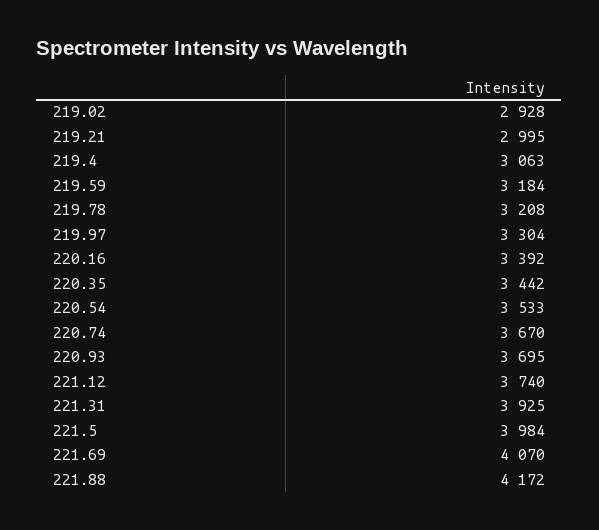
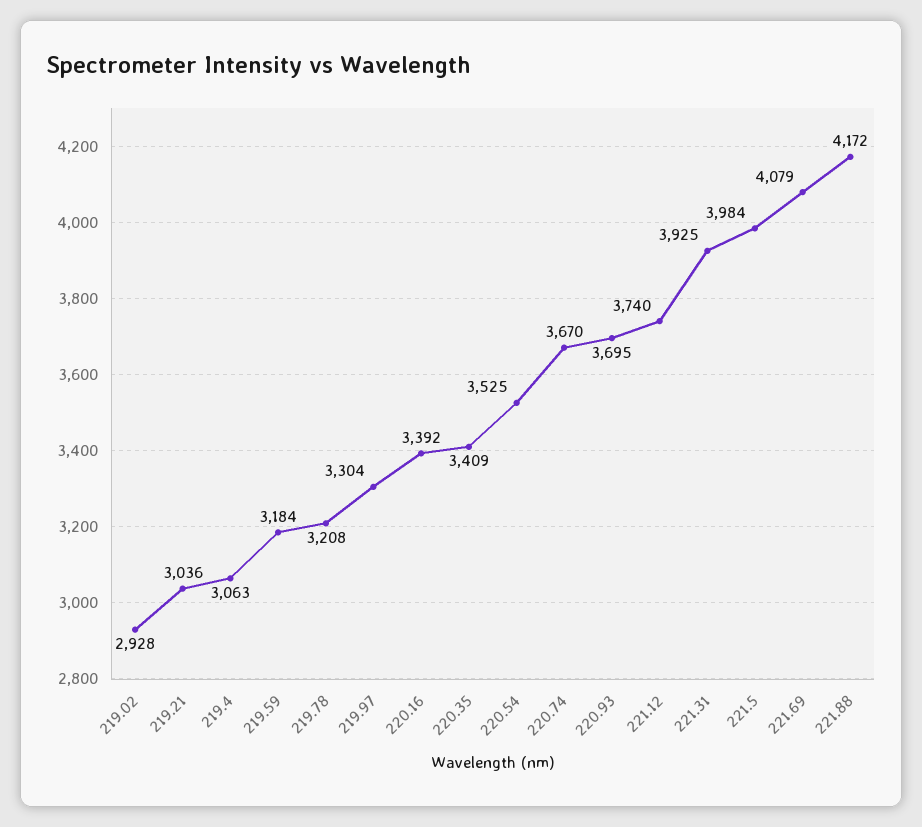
  {
    "219.02": 2928,
-   "219.21": 2995,
+   "219.21": 3036,
    "219.4": 3063,
    "219.59": 3184,
    "219.78": 3208,
    "219.97": 3304,
    "220.16": 3392,
-   "220.35": 3442,
+   "220.35": 3409,
-   "220.54": 3533,
+   "220.54": 3525,
    "220.74": 3670,
    "220.93": 3695,
    "221.12": 3740,
    "221.31": 3925,
    "221.5": 3984,
-   "221.69": 4070,
+   "221.69": 4079,
    "221.88": 4172
  }

